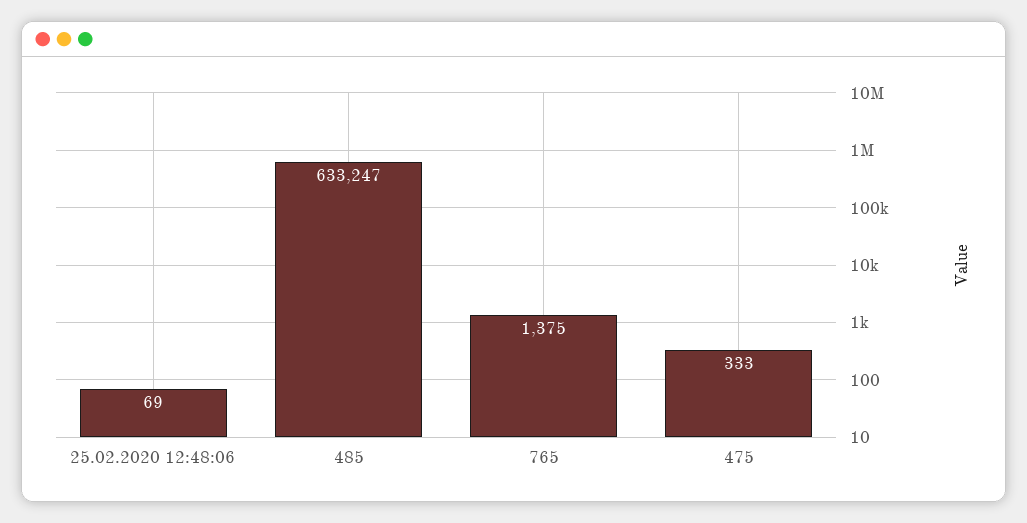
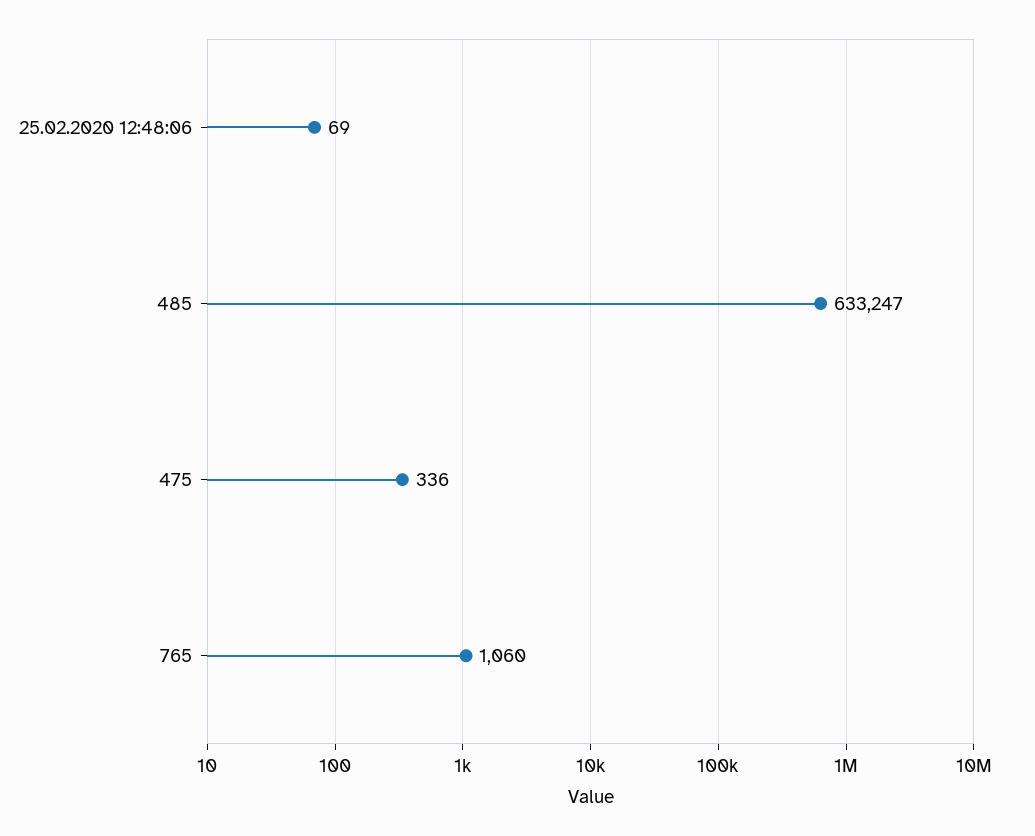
  {
    "25.02.2020 12:48:06": 69,
    "485": 633247,
-   "765": 1375,
+   "765": 1060,
-   "475": 333
+   "475": 336
  }

